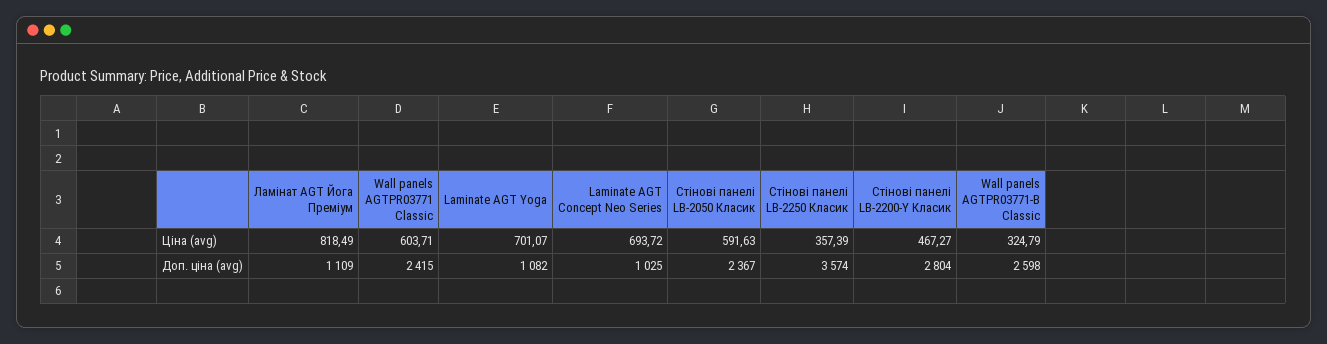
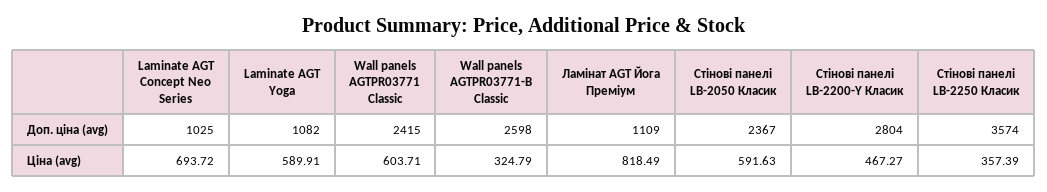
  {
    "Ламінат AGT Йога Преміум": {
      "Ціна (avg)": 818.49,
      "Доп. ціна (avg)": 1109
    },
    "Wall panels AGTPR03771 Classic": {
      "Ціна (avg)": 603.71,
      "Доп. ціна (avg)": 2415
    },
    "Laminate AGT Yoga": {
-     "Ціна (avg)": 701.07,
+     "Ціна (avg)": 589.91,
      "Доп. ціна (avg)": 1082
    },
    "Laminate AGT Concept Neo Series": {
      "Ціна (avg)": 693.72,
      "Доп. ціна (avg)": 1025
    },
    "Стінові панелі LB-2050 Класик": {
      "Ціна (avg)": 591.63,
      "Доп. ціна (avg)": 2367
    },
    "Стінові панелі LB-2250 Класик": {
      "Ціна (avg)": 357.39,
      "Доп. ціна (avg)": 3574
    },
    "Стінові панелі LB-2200-Y Класик": {
      "Ціна (avg)": 467.27,
      "Доп. ціна (avg)": 2804
    },
    "Wall panels AGTPR03771-B Classic": {
      "Ціна (avg)": 324.79,
      "Доп. ціна (avg)": 2598
    }
  }

